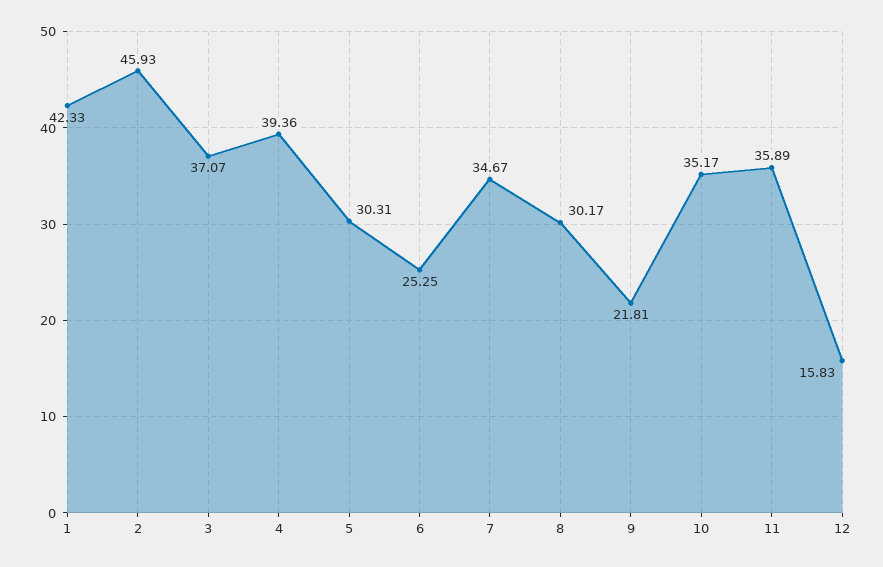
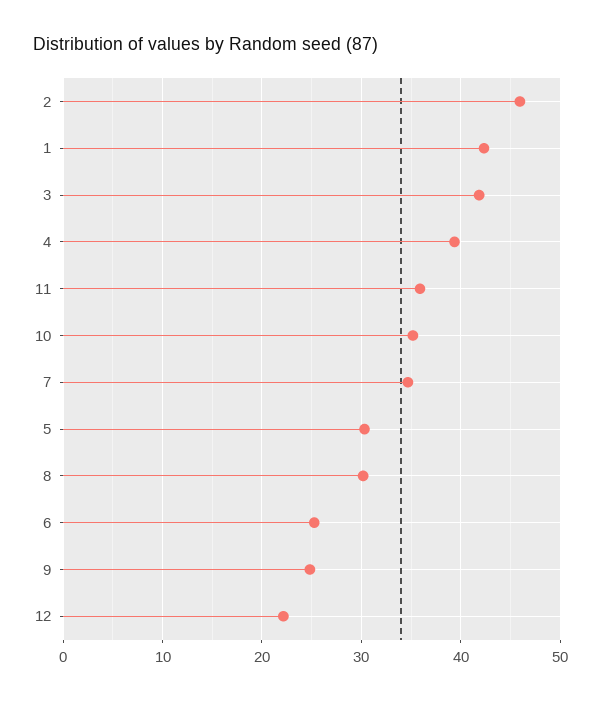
  {
    "1": 42.33,
    "2": 45.93,
-   "3": 37.07,
+   "3": 42,
    "4": 39.36,
    "5": 30.31,
    "6": 25.25,
    "7": 34.67,
    "8": 30.17,
-   "9": 21.81,
+   "9": 25,
    "10": 35.17,
    "11": 35.89,
-   "12": 15.83
+   "12": 22
  }

